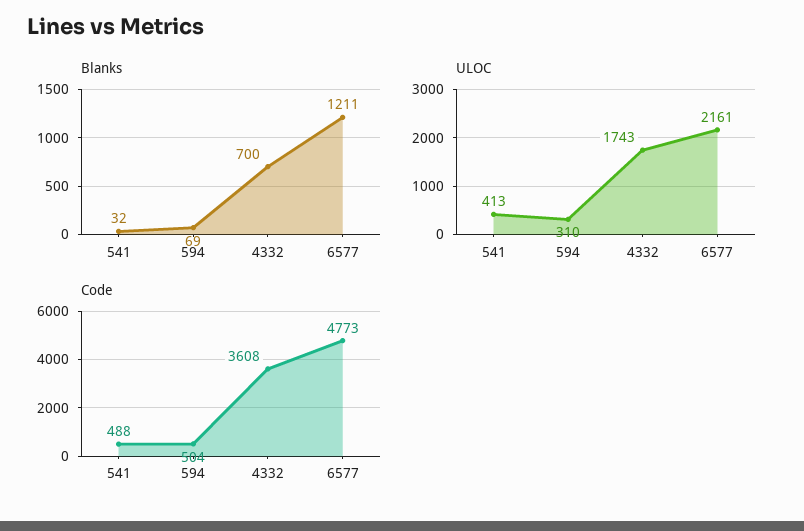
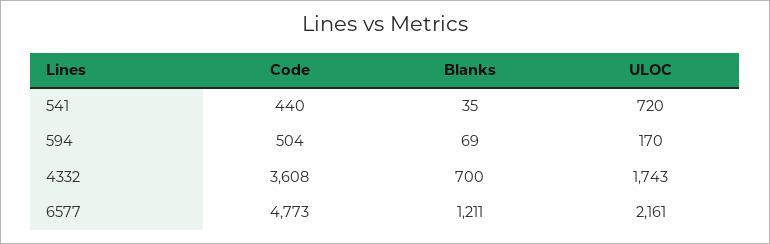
  {
    "Blanks": {
-     "541": 32,
+     "541": 35,
      "594": 69,
      "4332": 700,
      "6577": 1211
    },
    "ULOC": {
-     "541": 413,
+     "541": 720,
-     "594": 310,
+     "594": 170,
      "4332": 1743,
      "6577": 2161
    },
    "Code": {
-     "541": 488,
+     "541": 440,
      "594": 504,
      "4332": 3608,
      "6577": 4773
    }
  }

